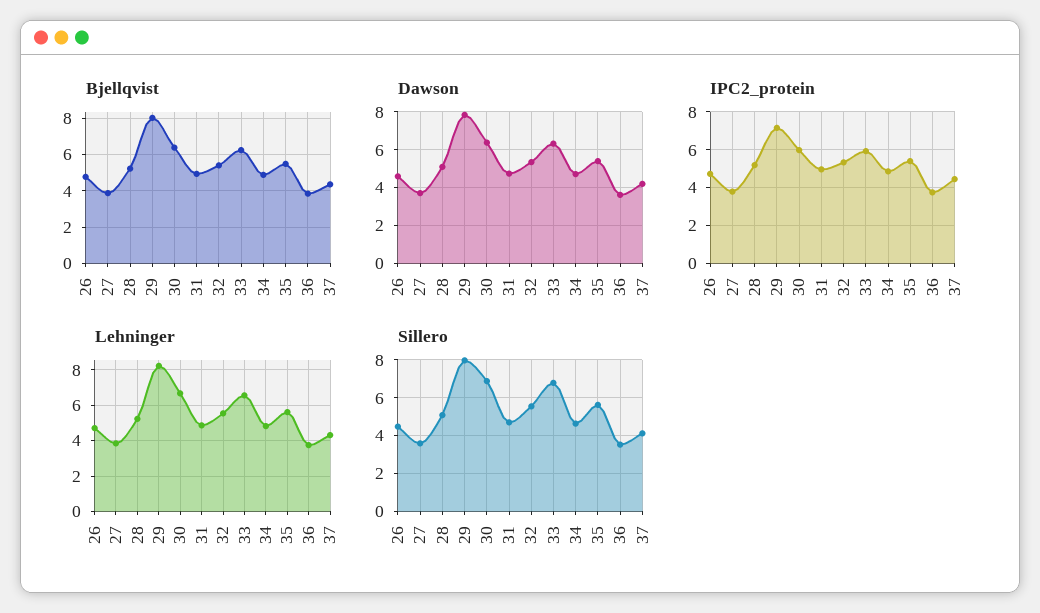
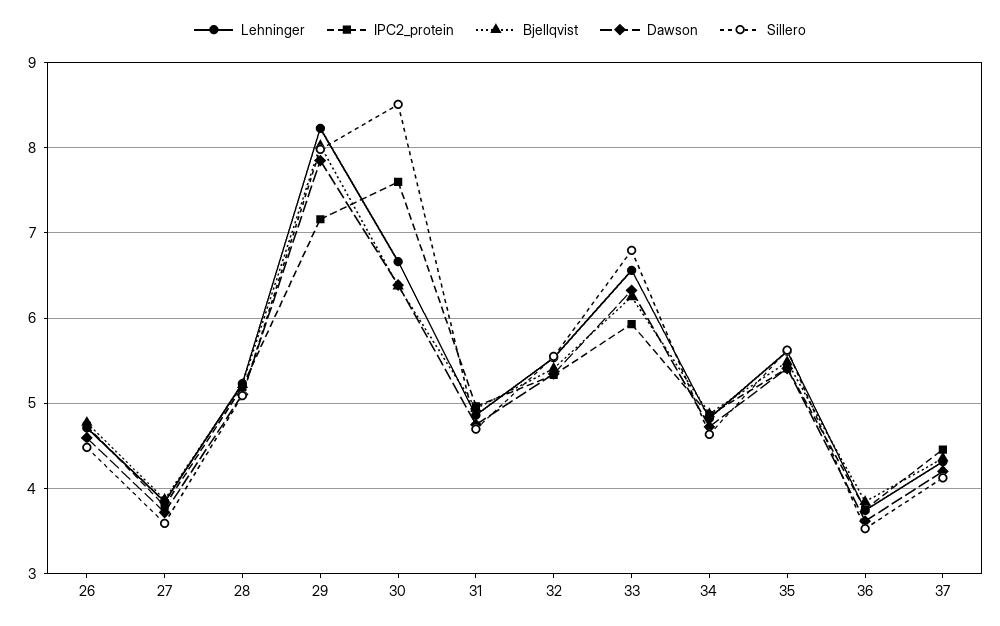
  {
    "Bjellqvist": {
      "26": 4.8,
      "27": 3.9,
      "28": 5.2,
      "29": 8,
      "30": 6.4,
      "31": 4.9,
      "32": 5.4,
      "33": 6.2,
      "34": 4.9,
      "35": 5.5,
      "36": 3.8,
      "37": 4.4
    },
    "Dawson": {
      "26": 4.6,
      "27": 3.7,
      "28": 5.1,
      "29": 7.8,
      "30": 6.4,
      "31": 4.7,
      "32": 5.3,
      "33": 6.3,
      "34": 4.7,
      "35": 5.4,
      "36": 3.6,
      "37": 4.2
    },
    "IPC2_protein": {
      "26": 4.7,
      "27": 3.8,
      "28": 5.2,
      "29": 7.2,
-     "30": 6,
+     "30": 7.6,
      "31": 5,
      "32": 5.3,
      "33": 5.9,
      "34": 4.9,
      "35": 5.4,
      "36": 3.8,
      "37": 4.5
    },
    "Lehninger": {
      "26": 4.7,
      "27": 3.8,
      "28": 5.2,
      "29": 8.2,
      "30": 6.7,
      "31": 4.9,
      "32": 5.5,
      "33": 6.6,
      "34": 4.8,
      "35": 5.6,
      "36": 3.7,
      "37": 4.3
    },
    "Sillero": {
      "26": 4.5,
      "27": 3.6,
      "28": 5.1,
      "29": 8,
-     "30": 7,
+     "30": 8.5,
      "31": 4.7,
      "32": 5.6,
      "33": 6.8,
      "34": 4.6,
      "35": 5.6,
      "36": 3.5,
      "37": 4.1
    }
  }

